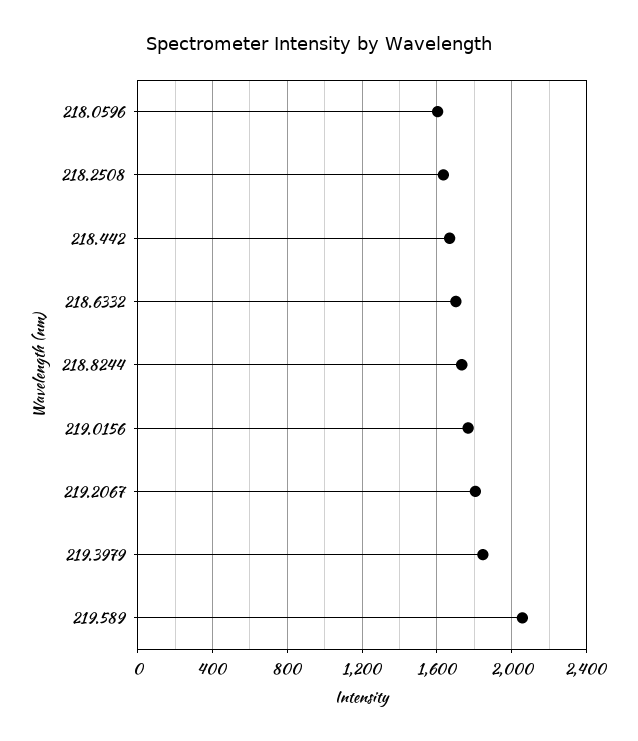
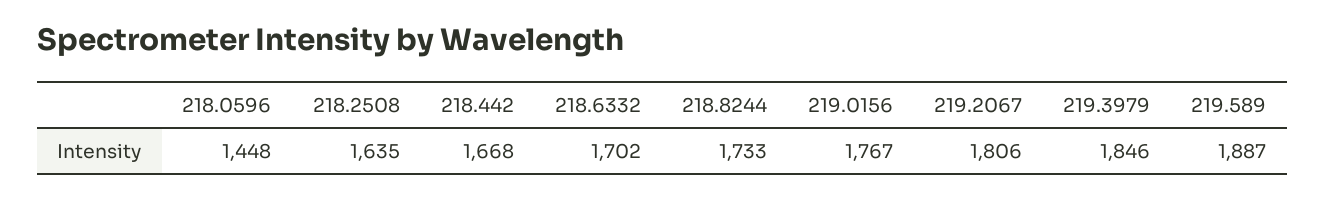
  {
-   "218.0596": 1600,
+   "218.0596": 1448,
    "218.2508": 1635,
    "218.442": 1668,
    "218.6332": 1702,
    "218.8244": 1733,
    "219.0156": 1767,
    "219.2067": 1806,
    "219.3979": 1846,
-   "219.589": 2050
+   "219.589": 1887
  }

